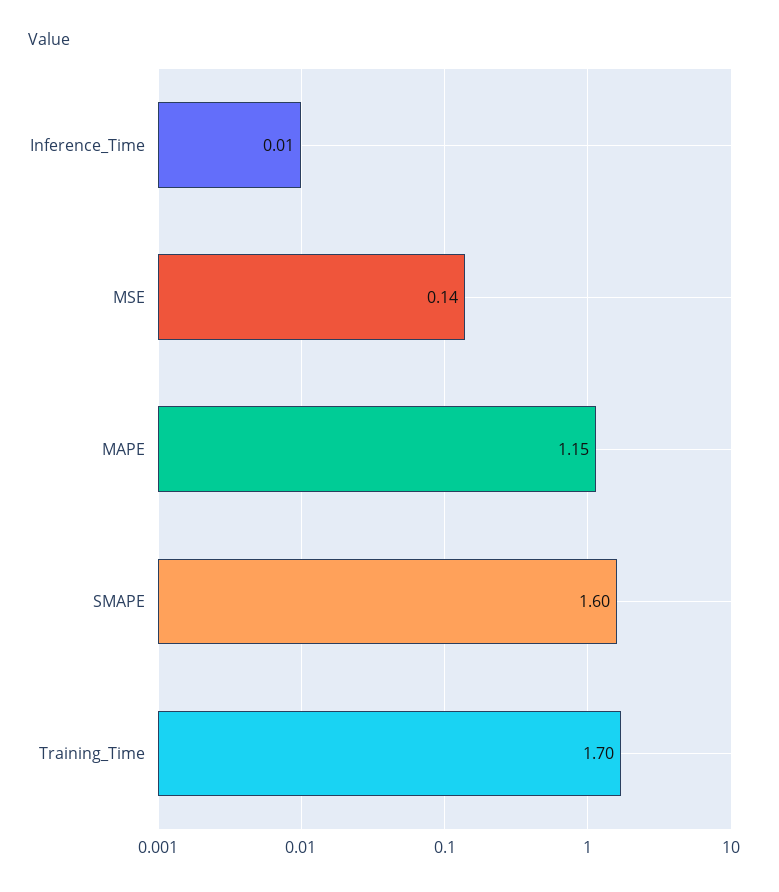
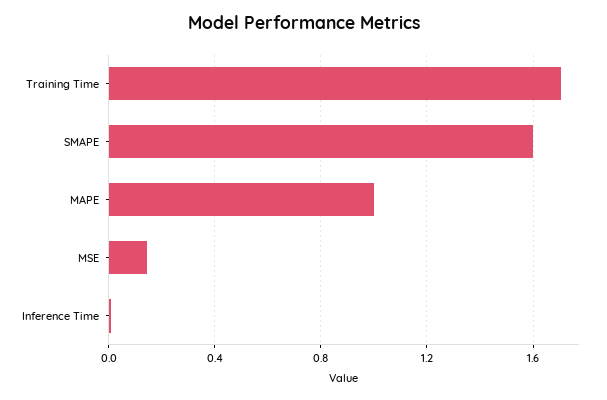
  {
    "Inference_Time": 0.01,
    "MSE": 0.14,
-   "MAPE": 1.15,
+   "MAPE": 1,
    "SMAPE": 1.6,
    "Training_Time": 1.7
  }

